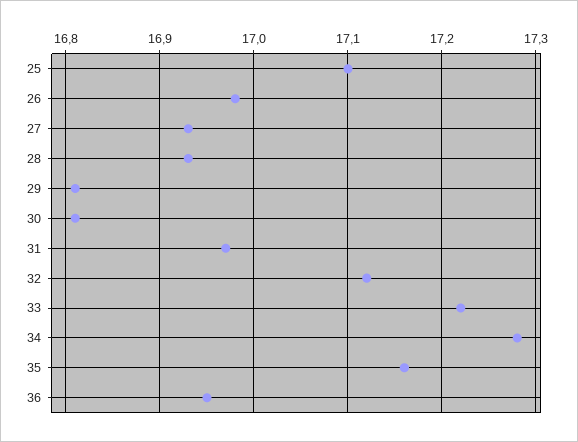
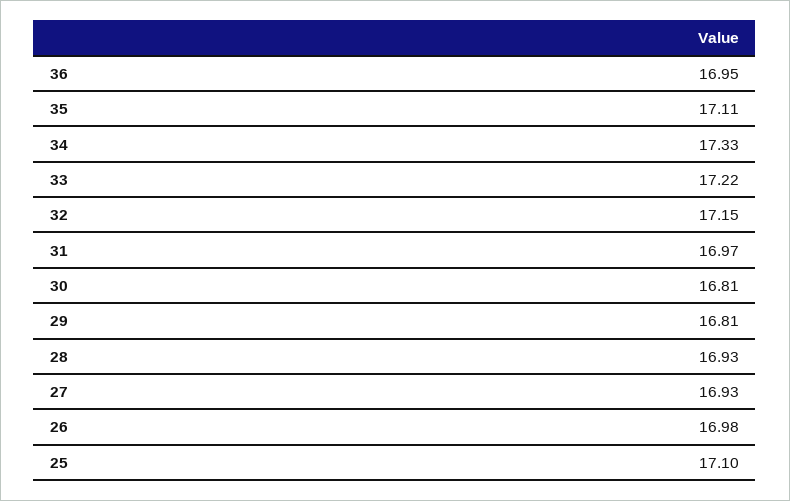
  {
    "25": 17.1,
    "26": 16.98,
    "27": 16.93,
    "28": 16.93,
    "29": 16.81,
    "30": 16.81,
    "31": 16.97,
-   "32": 17.12,
+   "32": 17.15,
    "33": 17.22,
-   "34": 17.28,
+   "34": 17.33,
-   "35": 17.16,
+   "35": 17.11,
    "36": 16.95
  }

